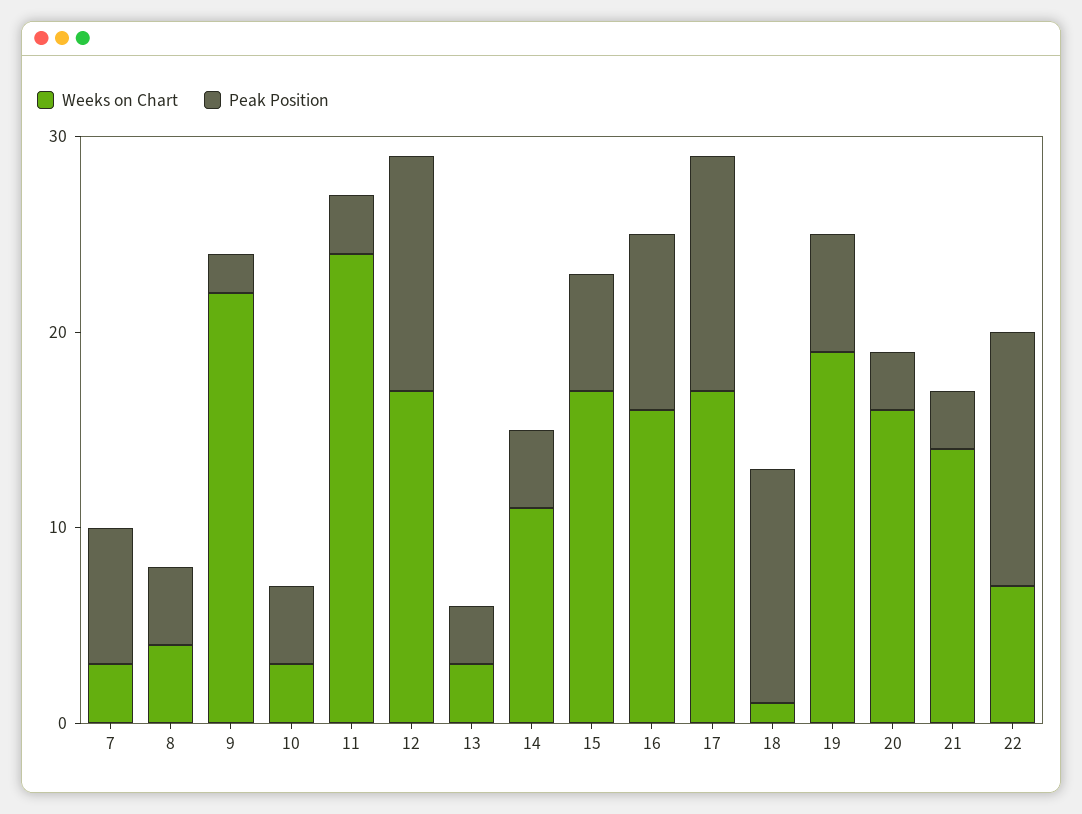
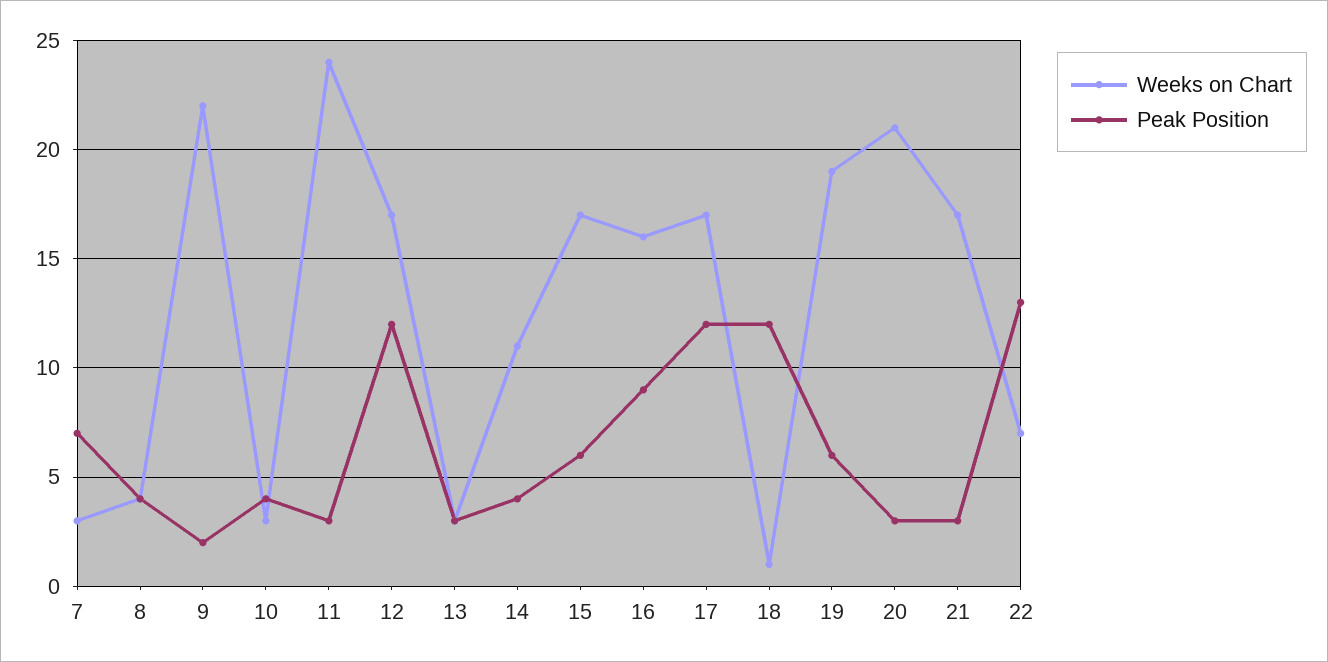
  {
    "Weeks on Chart": {
      "7": 3,
      "8": 4,
      "9": 22,
      "10": 3,
      "11": 24,
      "12": 17,
      "13": 3,
      "14": 11,
      "15": 17,
      "16": 16,
      "17": 17,
      "18": 1,
      "19": 19,
-     "20": 16,
+     "20": 21,
-     "21": 14,
+     "21": 17,
      "22": 7
    },
    "Peak Position": {
      "7": 7,
      "8": 4,
      "9": 2,
      "10": 4,
      "11": 3,
      "12": 12,
      "13": 3,
      "14": 4,
      "15": 6,
      "16": 9,
      "17": 12,
      "18": 12,
      "19": 6,
      "20": 3,
      "21": 3,
      "22": 13
    }
  }

